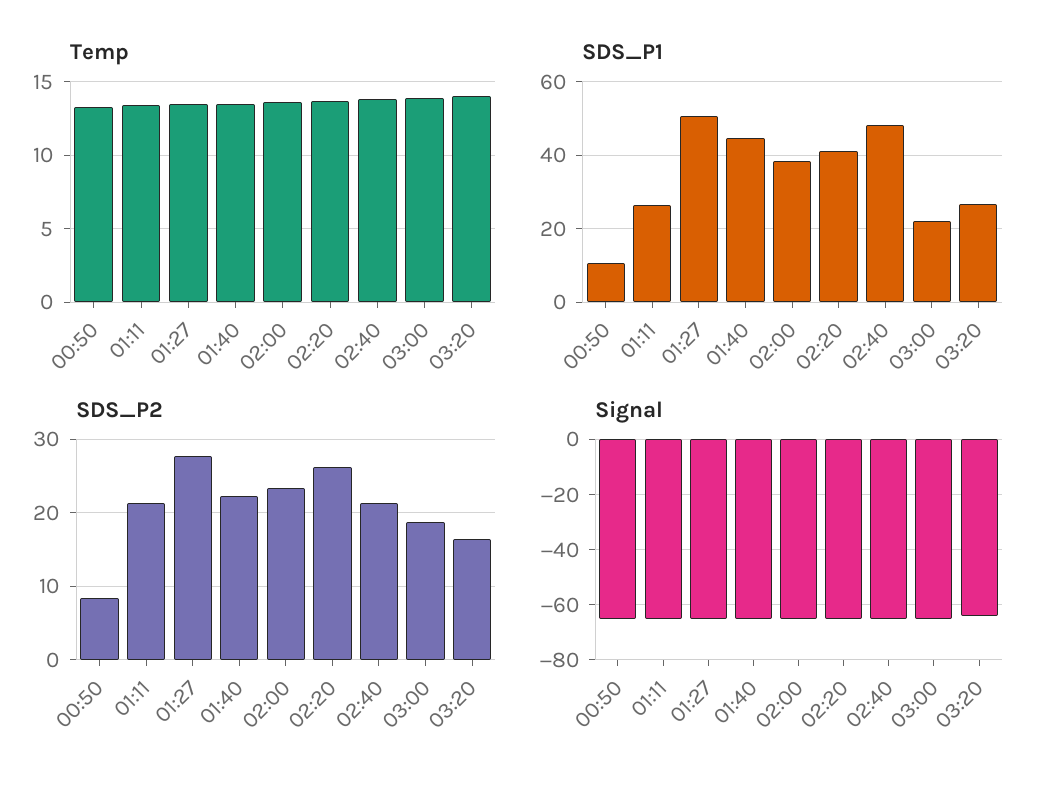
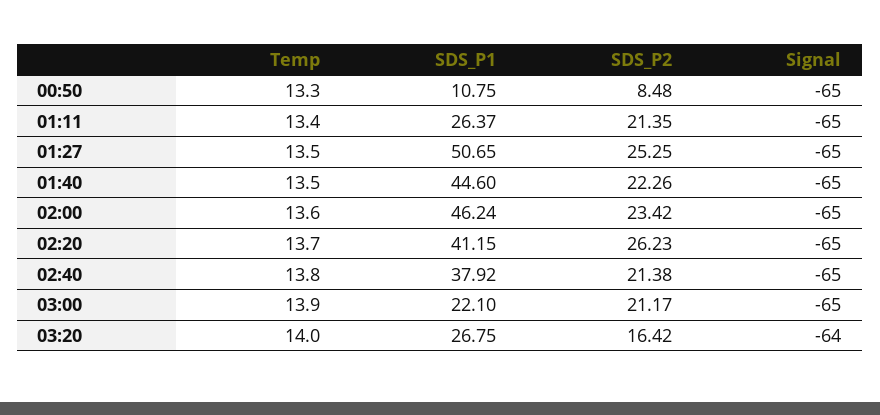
  {
    "Temp": {
      "00:50": 13.3,
      "01:11": 13.4,
      "01:27": 13.5,
      "01:40": 13.5,
      "02:00": 13.6,
      "02:20": 13.7,
      "02:40": 13.8,
      "03:00": 13.9,
      "03:20": 14
    },
    "SDS_P1": {
      "00:50": 10.75,
      "01:11": 26.37,
      "01:27": 50.65,
      "01:40": 44.6,
-     "02:00": 38,
+     "02:00": 46.24,
      "02:20": 41.15,
-     "02:40": 48,
+     "02:40": 37.92,
      "03:00": 22.1,
      "03:20": 26.75
    },
    "SDS_P2": {
      "00:50": 8.48,
      "01:11": 21.35,
-     "01:27": 28,
+     "01:27": 25.25,
      "01:40": 22.26,
      "02:00": 23.42,
      "02:20": 26.23,
      "02:40": 21.38,
-     "03:00": 19,
+     "03:00": 21.17,
      "03:20": 16.42
    },
    "Signal": {
      "00:50": -65,
      "01:11": -65,
      "01:27": -65,
      "01:40": -65,
      "02:00": -65,
      "02:20": -65,
      "02:40": -65,
      "03:00": -65,
      "03:20": -64
    }
  }

